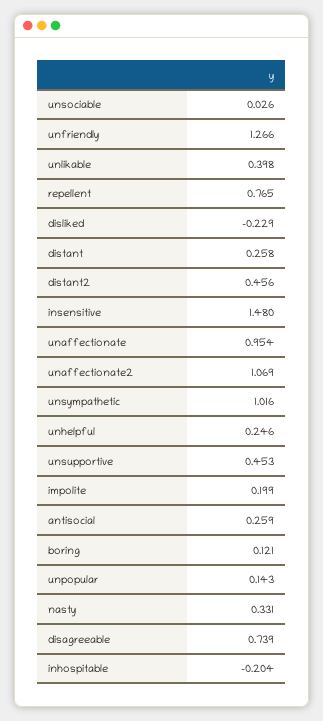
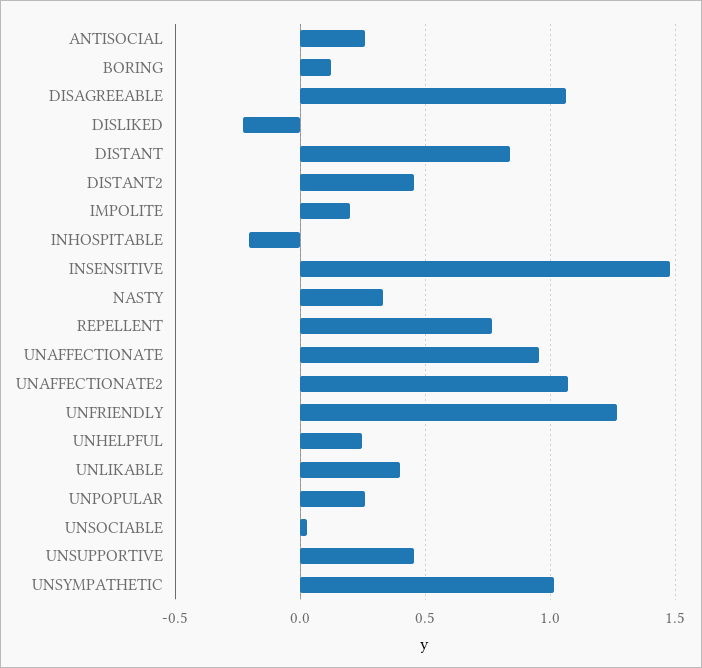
  {
    "unsociable": 0.026,
    "unfriendly": 1.266,
    "unlikable": 0.398,
    "repellent": 0.765,
    "disliked": -0.229,
-   "distant": 0.258,
+   "distant": 0.85,
    "distant2": 0.456,
    "insensitive": 1.48,
    "unaffectionate": 0.954,
    "unaffectionate2": 1.069,
    "unsympathetic": 1.016,
    "unhelpful": 0.246,
    "unsupportive": 0.453,
    "impolite": 0.199,
    "antisocial": 0.259,
    "boring": 0.121,
-   "unpopular": 0.143,
+   "unpopular": 0.25,
    "nasty": 0.331,
-   "disagreeable": 0.739,
+   "disagreeable": 1.05,
    "inhospitable": -0.204
  }

